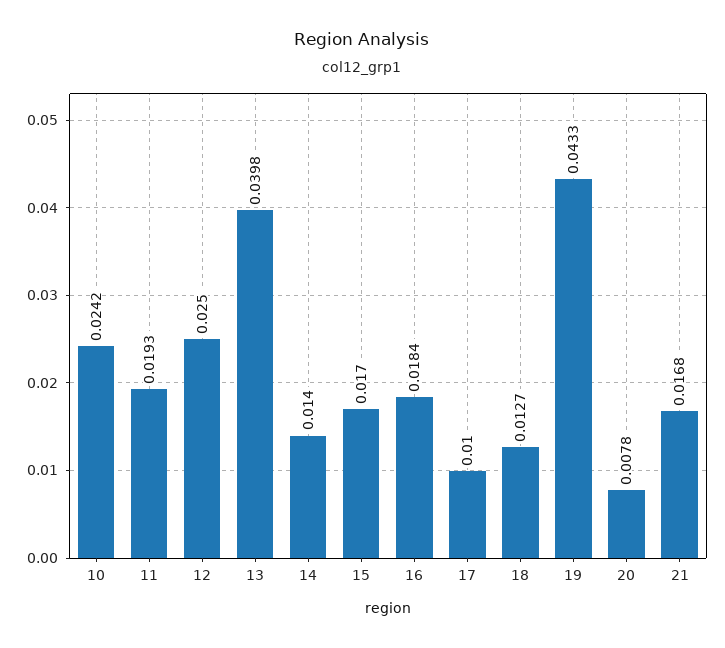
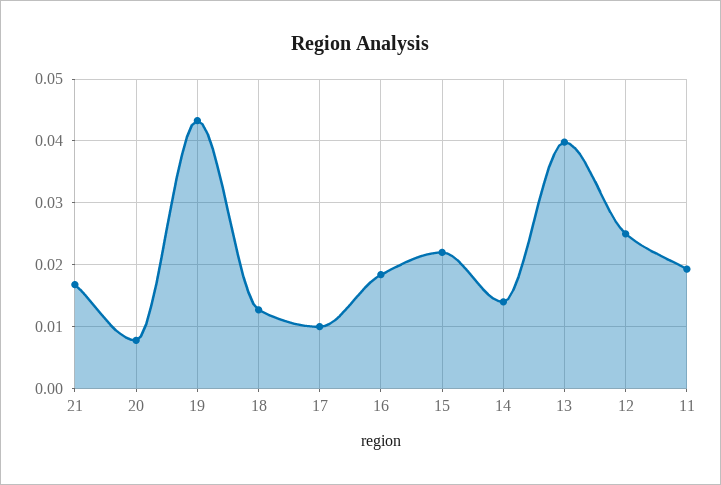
  {
-   "10": 0.0242,
    "11": 0.0193,
    "12": 0.025,
    "13": 0.0398,
    "14": 0.014,
-   "15": 0.017,
+   "15": 0.022,
    "16": 0.0184,
    "17": 0.01,
    "18": 0.0127,
    "19": 0.0433,
    "20": 0.0078,
    "21": 0.0168
  }

